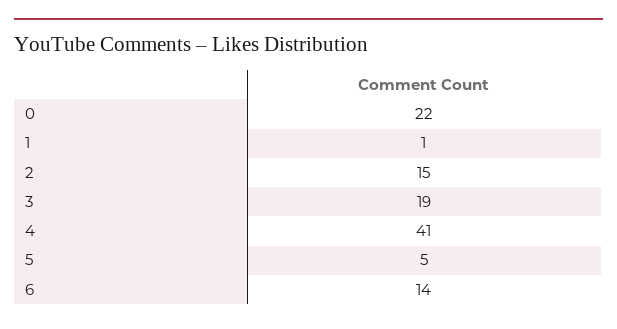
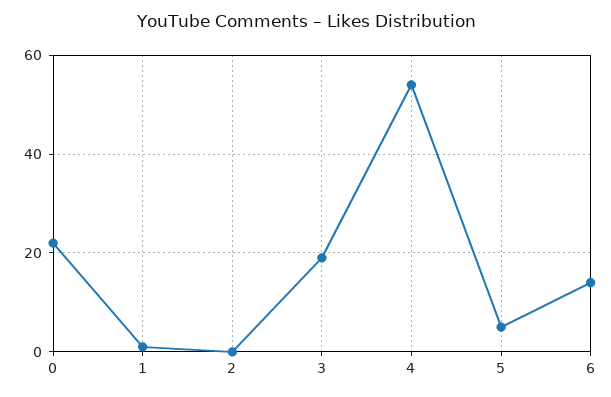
  {
    "0": 22,
    "1": 1,
-   "2": 15,
+   "2": 0,
    "3": 19,
-   "4": 41,
+   "4": 55,
    "5": 5,
    "6": 14
  }

